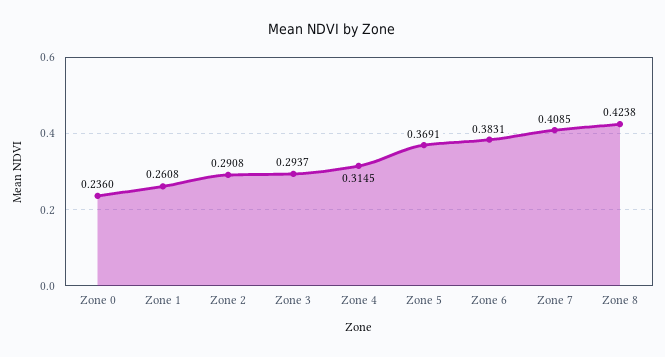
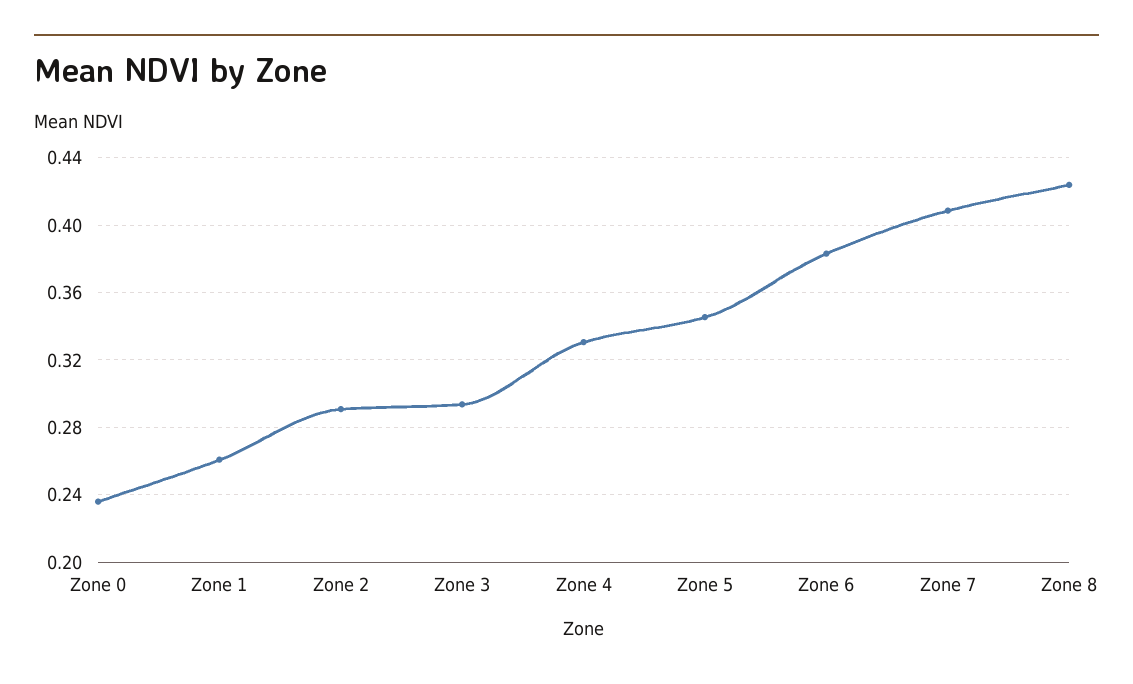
  {
    "Zone 0": 0.236,
    "Zone 1": 0.2608,
    "Zone 2": 0.2908,
    "Zone 3": 0.2937,
-   "Zone 4": 0.3145,
+   "Zone 4": 0.33,
-   "Zone 5": 0.3691,
+   "Zone 5": 0.345,
    "Zone 6": 0.3831,
    "Zone 7": 0.4085,
    "Zone 8": 0.4238
  }

